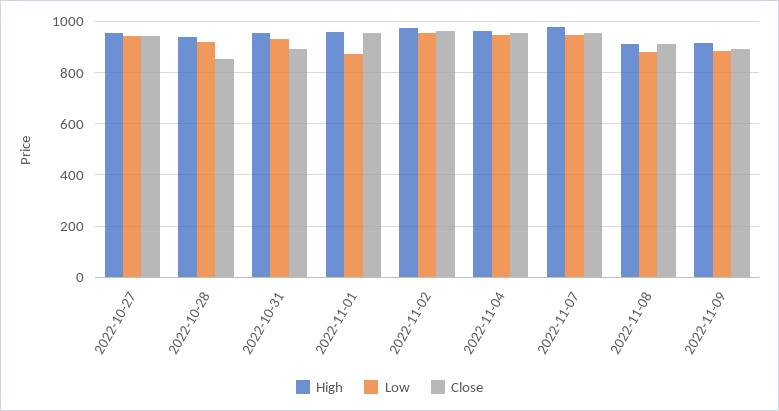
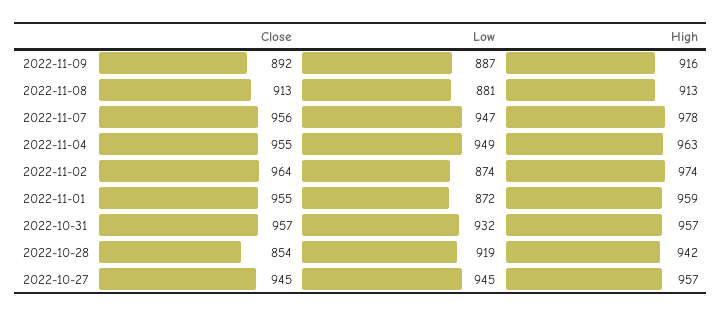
  {
    "High": {
      "2022-10-27": 957,
      "2022-10-28": 942,
      "2022-10-31": 957,
      "2022-11-01": 959,
      "2022-11-02": 974,
      "2022-11-04": 963,
      "2022-11-07": 978,
      "2022-11-08": 913,
      "2022-11-09": 916
    },
    "Low": {
      "2022-10-27": 945,
      "2022-10-28": 919,
      "2022-10-31": 932,
      "2022-11-01": 872,
-     "2022-11-02": 950,
+     "2022-11-02": 874,
      "2022-11-04": 949,
      "2022-11-07": 947,
      "2022-11-08": 881,
      "2022-11-09": 887
    },
    "Close": {
      "2022-10-27": 945,
      "2022-10-28": 854,
-     "2022-10-31": 900,
+     "2022-10-31": 957,
      "2022-11-01": 955,
      "2022-11-02": 964,
      "2022-11-04": 955,
      "2022-11-07": 956,
      "2022-11-08": 913,
      "2022-11-09": 892
    }
  }

